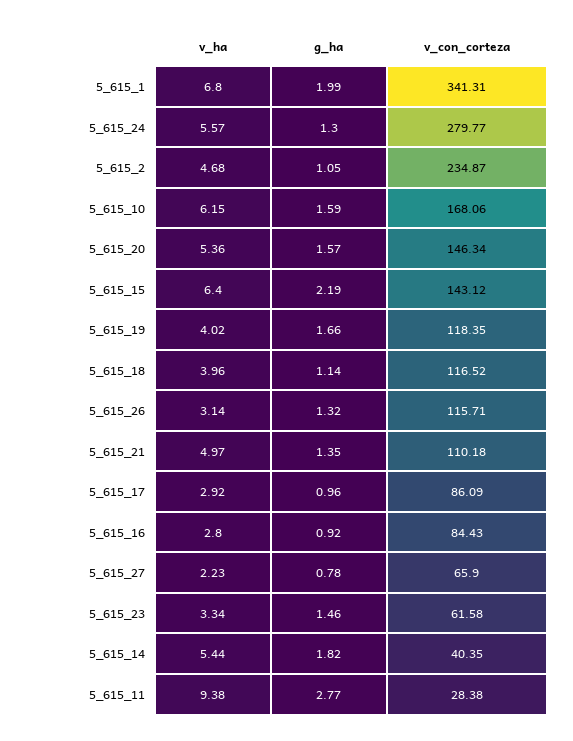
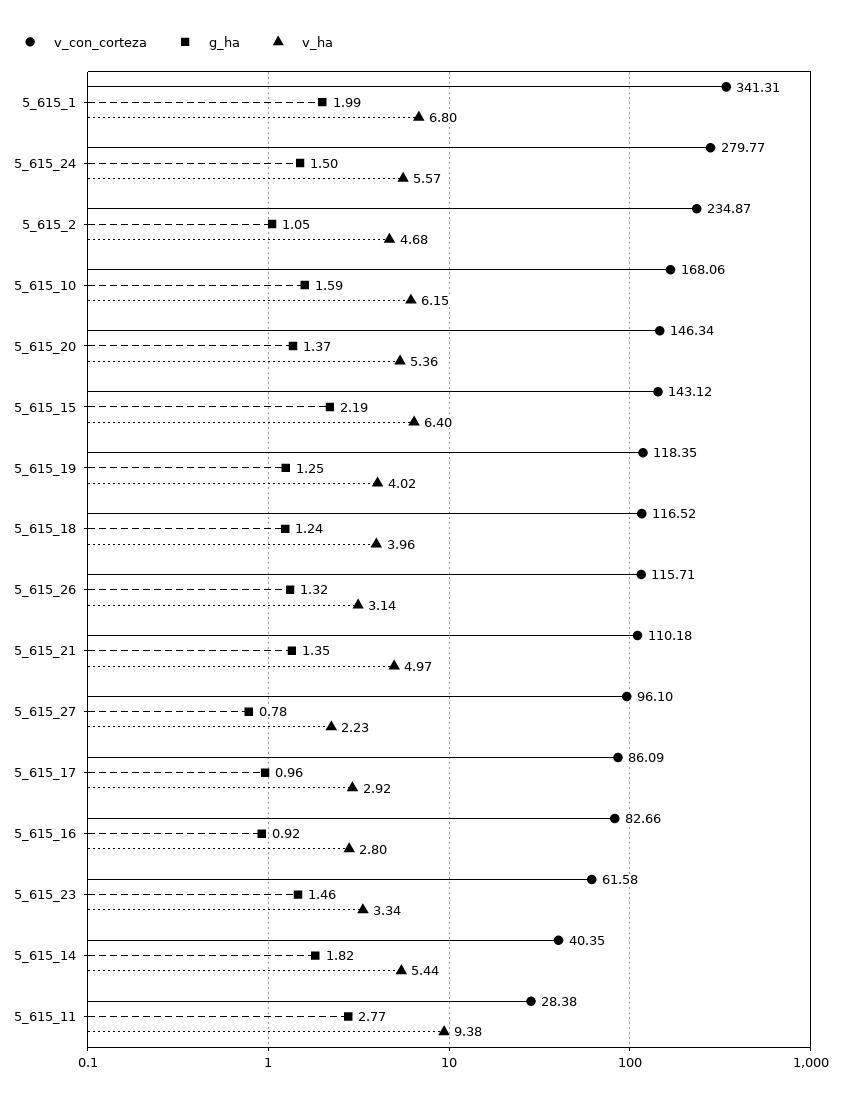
  {
    "v_ha": {
      "5_615_1": 6.8,
      "5_615_24": 5.57,
      "5_615_2": 4.68,
      "5_615_10": 6.15,
      "5_615_20": 5.36,
      "5_615_15": 6.4,
      "5_615_19": 4.02,
      "5_615_18": 3.96,
      "5_615_26": 3.14,
      "5_615_21": 4.97,
      "5_615_17": 2.92,
      "5_615_16": 2.8,
      "5_615_27": 2.23,
      "5_615_23": 3.34,
      "5_615_14": 5.44,
      "5_615_11": 9.38
    },
    "g_ha": {
      "5_615_1": 1.99,
-     "5_615_24": 1.3,
+     "5_615_24": 1.5,
      "5_615_2": 1.05,
      "5_615_10": 1.59,
-     "5_615_20": 1.57,
+     "5_615_20": 1.37,
      "5_615_15": 2.19,
-     "5_615_19": 1.66,
+     "5_615_19": 1.25,
-     "5_615_18": 1.14,
+     "5_615_18": 1.24,
      "5_615_26": 1.32,
      "5_615_21": 1.35,
      "5_615_17": 0.96,
      "5_615_16": 0.92,
      "5_615_27": 0.78,
      "5_615_23": 1.46,
      "5_615_14": 1.82,
      "5_615_11": 2.77
    },
    "v_con_corteza": {
      "5_615_1": 341.31,
      "5_615_24": 279.77,
      "5_615_2": 234.87,
      "5_615_10": 168.06,
      "5_615_20": 146.34,
      "5_615_15": 143.12,
      "5_615_19": 118.35,
      "5_615_18": 116.52,
      "5_615_26": 115.71,
      "5_615_21": 110.18,
      "5_615_17": 86.09,
-     "5_615_16": 84.43,
+     "5_615_16": 82.66,
-     "5_615_27": 65.9,
+     "5_615_27": 96.1,
      "5_615_23": 61.58,
      "5_615_14": 40.35,
      "5_615_11": 28.38
    }
  }

